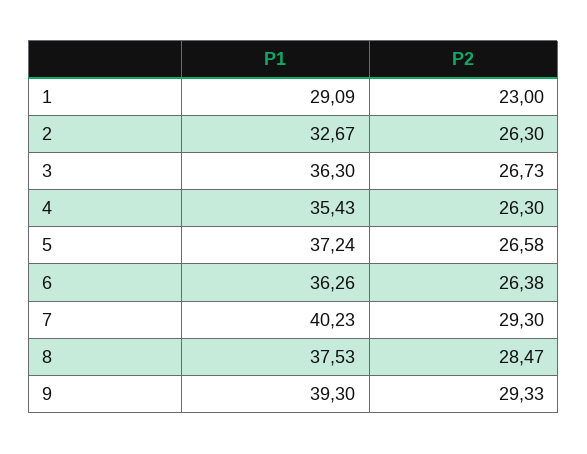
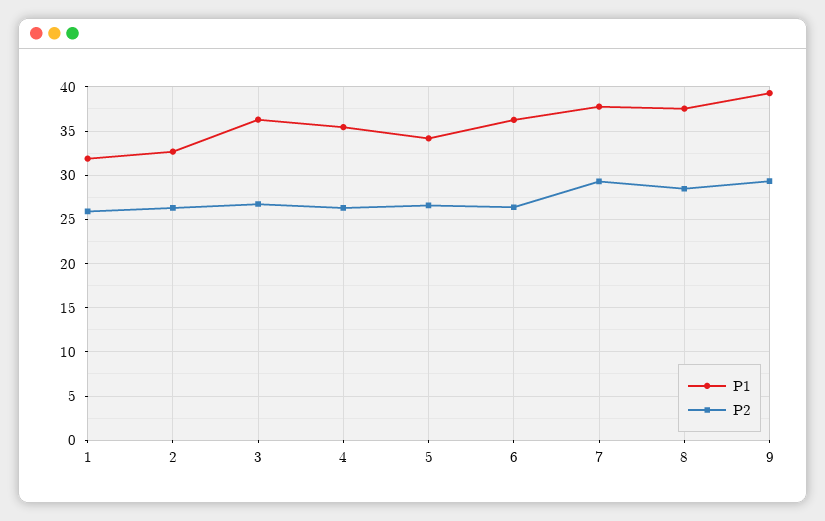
  {
    "P1": {
-     "1": 29.09,
+     "1": 32,
      "2": 32.67,
      "3": 36.3,
      "4": 35.43,
-     "5": 37.24,
+     "5": 34,
      "6": 36.26,
-     "7": 40.23,
+     "7": 38,
      "8": 37.53,
      "9": 39.3
    },
    "P2": {
-     "1": 23,
+     "1": 26,
      "2": 26.3,
      "3": 26.73,
      "4": 26.3,
      "5": 26.58,
      "6": 26.38,
      "7": 29.3,
      "8": 28.47,
      "9": 29.33
    }
  }

